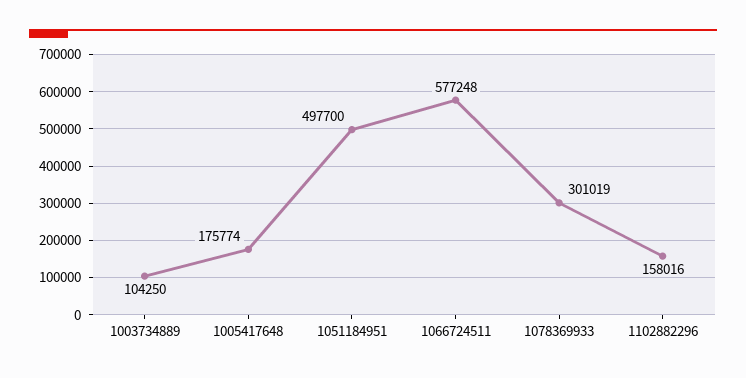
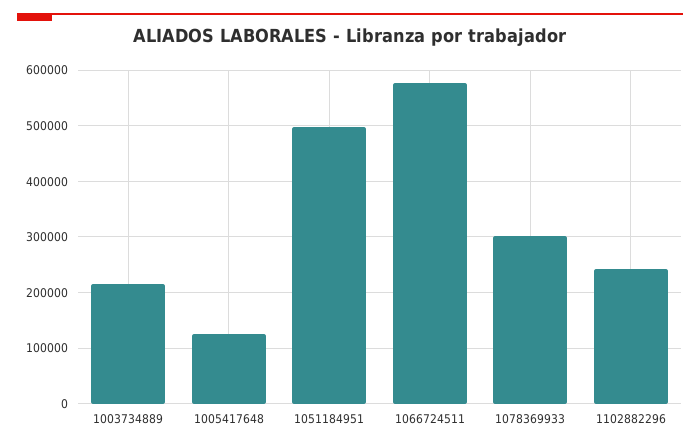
  {
-   "1003734889": 104250,
+   "1003734889": 220000,
-   "1005417648": 175774,
+   "1005417648": 120000,
    "1051184951": 497700,
    "1066724511": 577248,
    "1078369933": 301019,
-   "1102882296": 158016
+   "1102882296": 240000
  }

